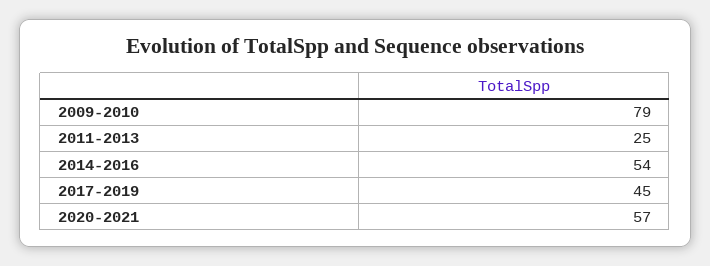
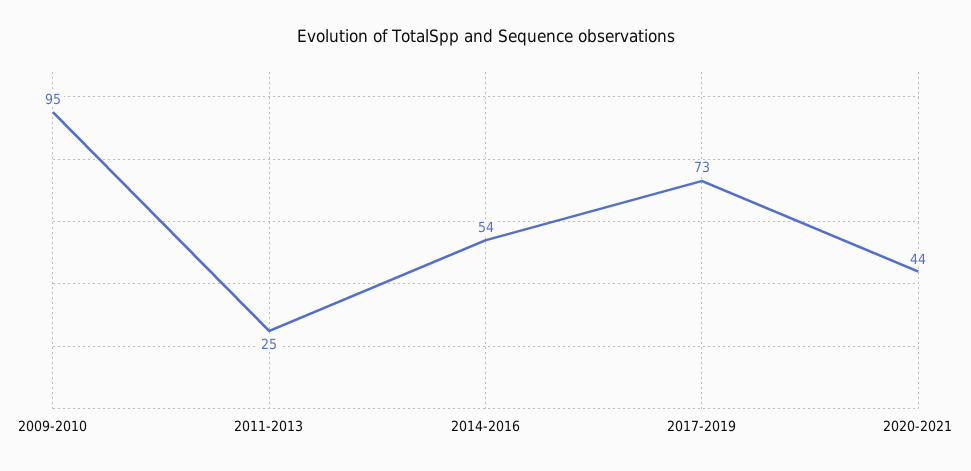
  {
-   "2009-2010": 79,
+   "2009-2010": 95,
    "2011-2013": 25,
    "2014-2016": 54,
-   "2017-2019": 45,
+   "2017-2019": 73,
-   "2020-2021": 57
+   "2020-2021": 44
  }

